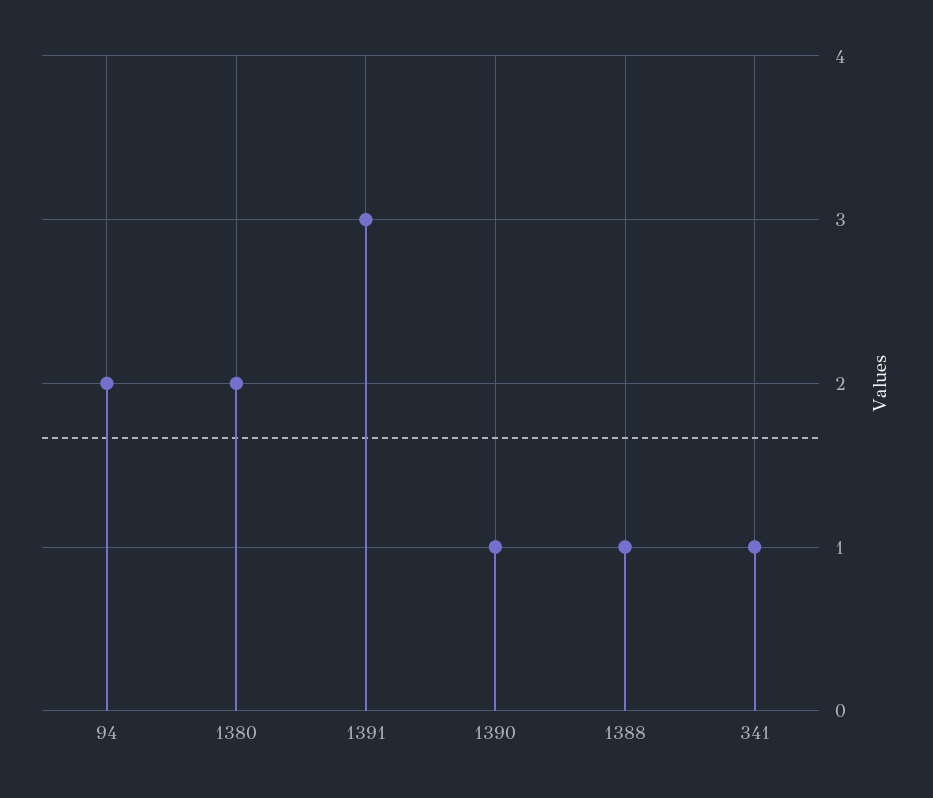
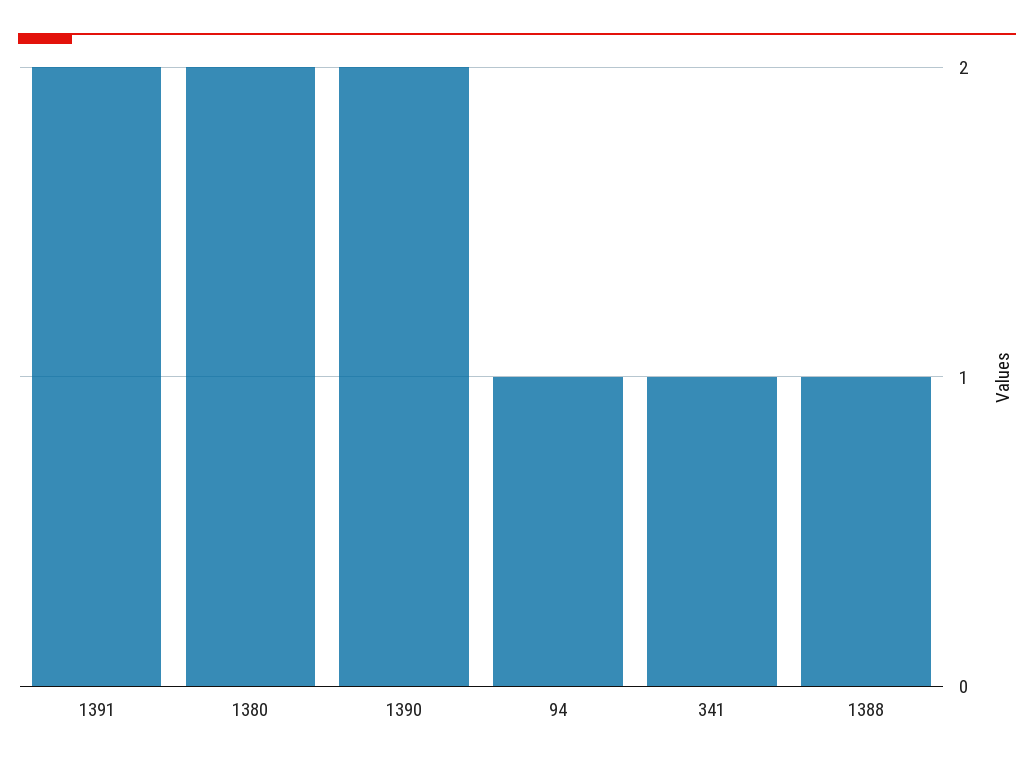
  {
-   "94": 2,
+   "94": 1,
    "1380": 2,
-   "1391": 3,
+   "1391": 2,
-   "1390": 1,
+   "1390": 2,
    "1388": 1,
    "341": 1
  }

